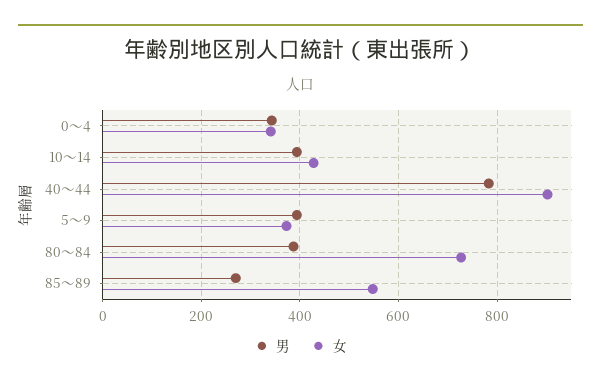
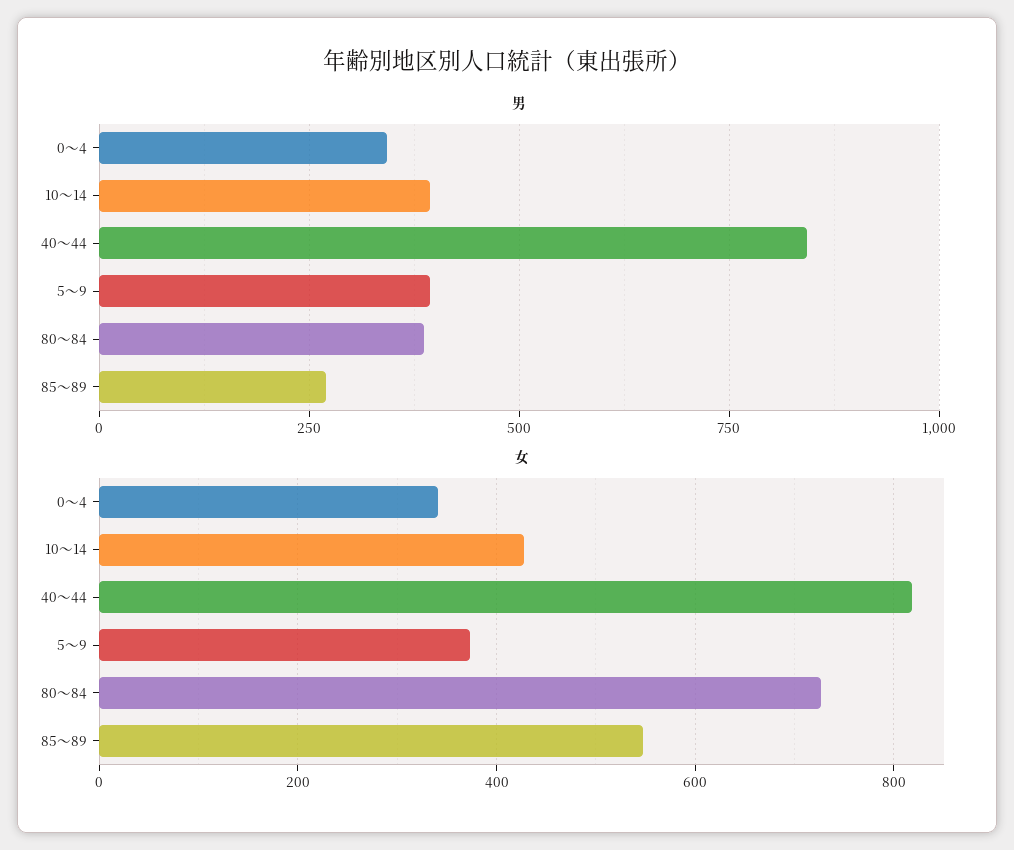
  {
    "男": {
      "0～4": 340,
      "10～14": 400,
-     "40～44": 780,
+     "40～44": 850,
      "5～9": 400,
      "80～84": 380,
      "85～89": 280
    },
    "女": {
      "0～4": 340,
      "10～14": 420,
-     "40～44": 900,
+     "40～44": 820,
      "5～9": 380,
      "80～84": 720,
      "85～89": 540
    }
  }

